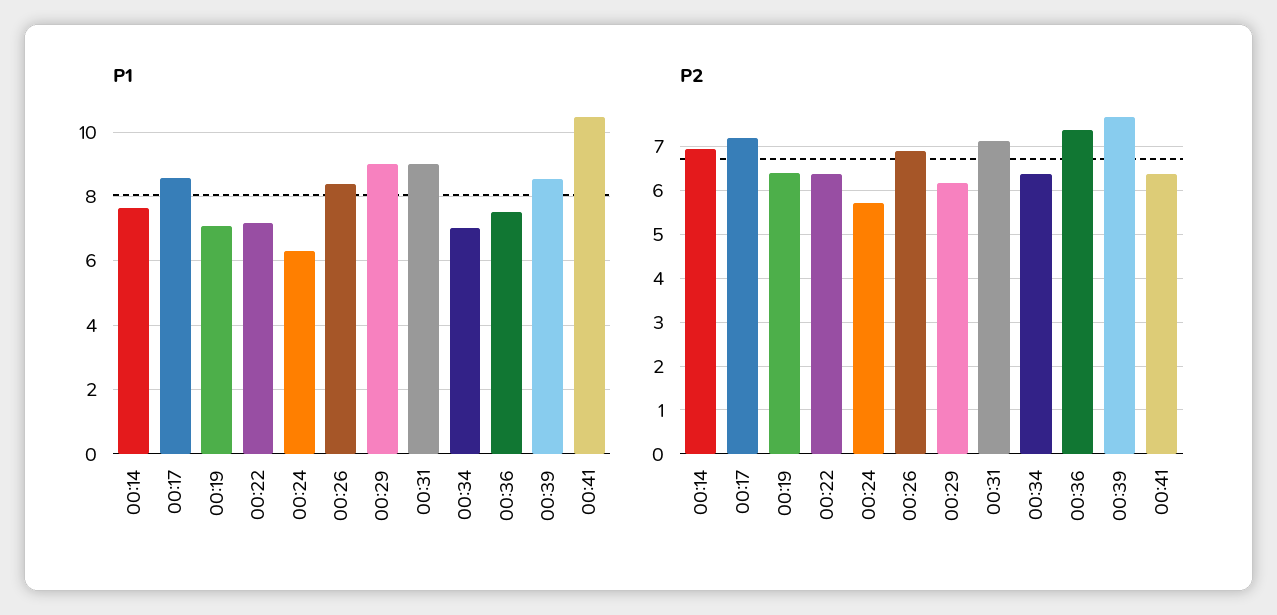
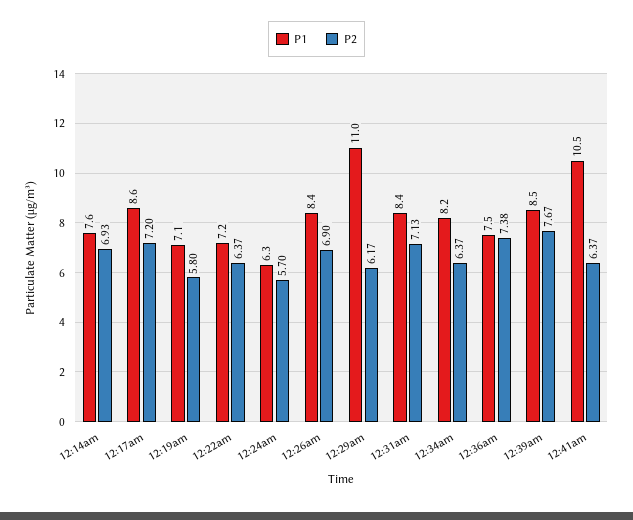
  {
    "P1": {
      "00:14": 7.6,
      "00:17": 8.6,
      "00:19": 7.1,
      "00:22": 7.2,
      "00:24": 6.3,
      "00:26": 8.4,
-     "00:29": 9,
+     "00:29": 11,
-     "00:31": 9,
+     "00:31": 8.4,
-     "00:34": 7,
+     "00:34": 8.2,
      "00:36": 7.5,
      "00:39": 8.5,
      "00:41": 10.5
    },
    "P2": {
      "00:14": 6.93,
      "00:17": 7.2,
-     "00:19": 6.4,
+     "00:19": 5.8,
      "00:22": 6.37,
      "00:24": 5.7,
      "00:26": 6.9,
      "00:29": 6.17,
      "00:31": 7.13,
      "00:34": 6.37,
      "00:36": 7.38,
      "00:39": 7.67,
      "00:41": 6.37
    }
  }

